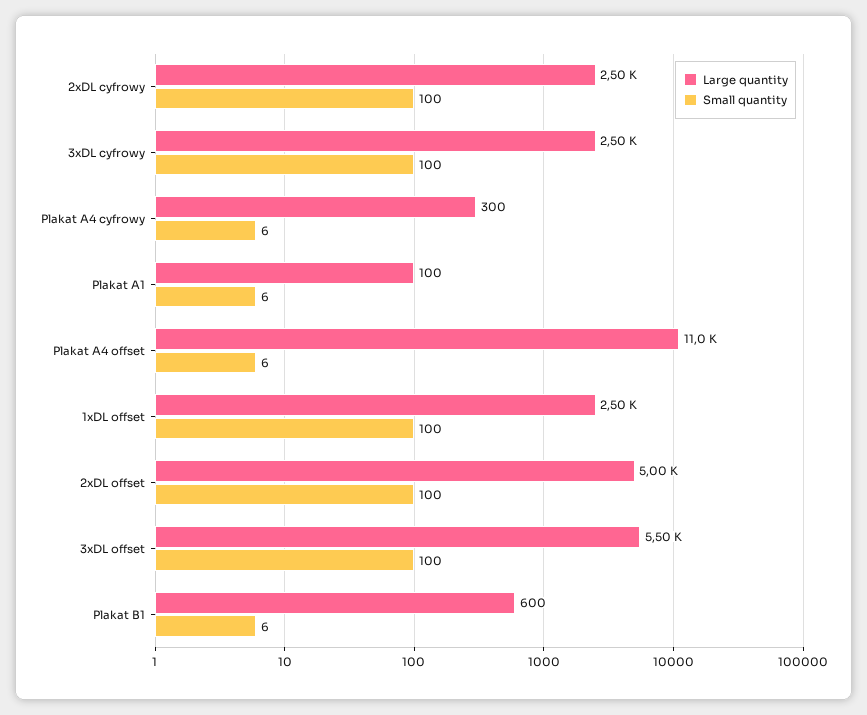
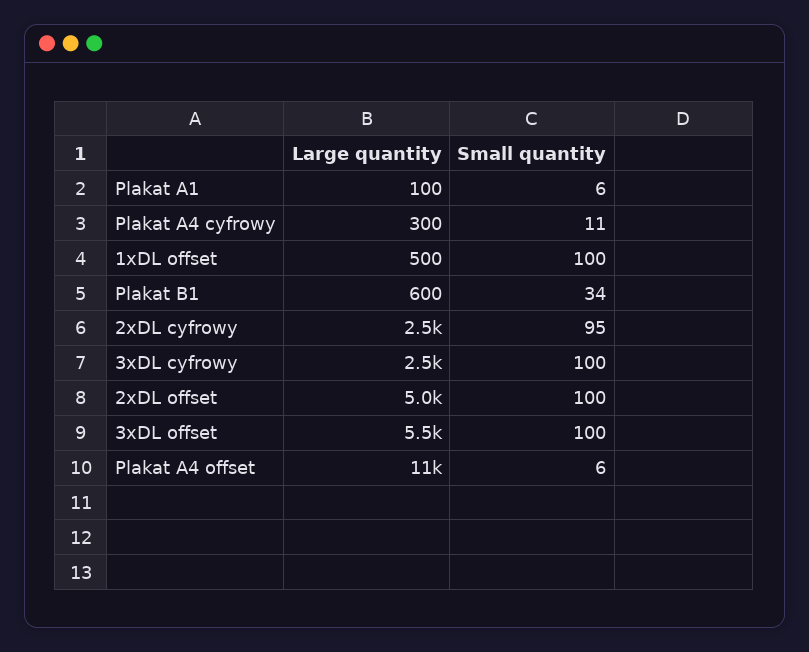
  {
    "Large quantity": {
      "2xDL cyfrowy": 2500,
      "3xDL cyfrowy": 2500,
      "Plakat A4 cyfrowy": 300,
      "Plakat A1": 100,
      "Plakat A4 offset": 11000,
-     "1xDL offset": 2500,
+     "1xDL offset": 500,
      "2xDL offset": 5000,
      "3xDL offset": 5500,
      "Plakat B1": 600
    },
    "Small quantity": {
-     "2xDL cyfrowy": 100,
+     "2xDL cyfrowy": 95,
      "3xDL cyfrowy": 100,
-     "Plakat A4 cyfrowy": 6,
+     "Plakat A4 cyfrowy": 11,
      "Plakat A1": 6,
      "Plakat A4 offset": 6,
      "1xDL offset": 100,
      "2xDL offset": 100,
      "3xDL offset": 100,
-     "Plakat B1": 6
+     "Plakat B1": 34
    }
  }

